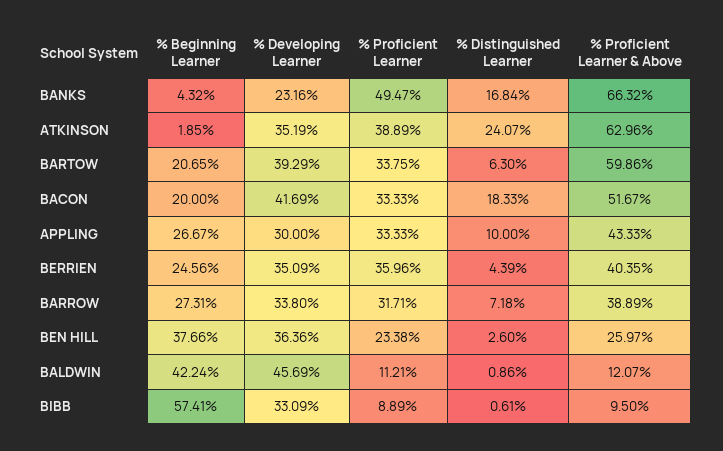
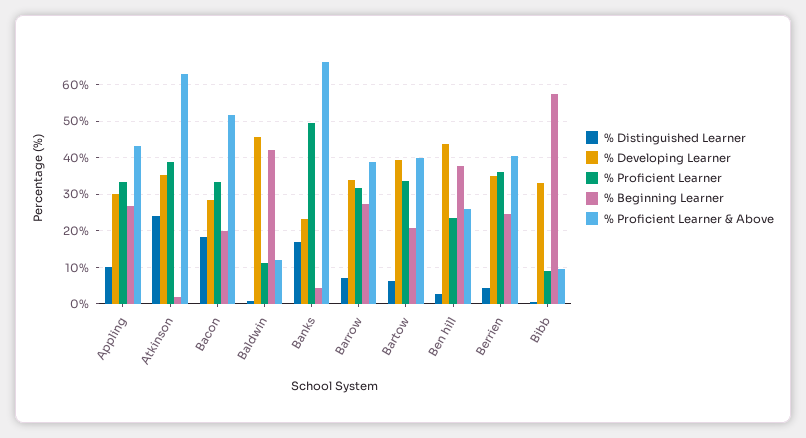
  {
    "% Beginning Learner": {
      "BANKS": 4.32,
      "ATKINSON": 1.85,
      "BARTOW": 20.65,
      "BACON": 20,
      "APPLING": 26.67,
      "BERRIEN": 24.56,
      "BARROW": 27.31,
      "BEN HILL": 37.66,
      "BALDWIN": 42.24,
      "BIBB": 57.41
    },
    "% Developing Learner": {
      "BANKS": 23.16,
      "ATKINSON": 35.19,
      "BARTOW": 39.29,
-     "BACON": 41.69,
+     "BACON": 28,
      "APPLING": 30,
      "BERRIEN": 35.09,
      "BARROW": 33.8,
-     "BEN HILL": 36.36,
+     "BEN HILL": 44,
      "BALDWIN": 45.69,
      "BIBB": 33.09
    },
    "% Proficient Learner": {
      "BANKS": 49.47,
      "ATKINSON": 38.89,
      "BARTOW": 33.75,
      "BACON": 33.33,
      "APPLING": 33.33,
      "BERRIEN": 35.96,
      "BARROW": 31.71,
      "BEN HILL": 23.38,
      "BALDWIN": 11.21,
      "BIBB": 8.89
    },
    "% Distinguished Learner": {
      "BANKS": 16.84,
      "ATKINSON": 24.07,
      "BARTOW": 6.3,
      "BACON": 18.33,
      "APPLING": 10,
      "BERRIEN": 4.39,
      "BARROW": 7.18,
      "BEN HILL": 2.6,
      "BALDWIN": 0.86,
      "BIBB": 0.61
    },
    "% Proficient Learner & Above": {
      "BANKS": 66.32,
      "ATKINSON": 62.96,
-     "BARTOW": 59.86,
+     "BARTOW": 40,
      "BACON": 51.67,
      "APPLING": 43.33,
      "BERRIEN": 40.35,
      "BARROW": 38.89,
      "BEN HILL": 25.97,
      "BALDWIN": 12.07,
      "BIBB": 9.5
    }
  }

